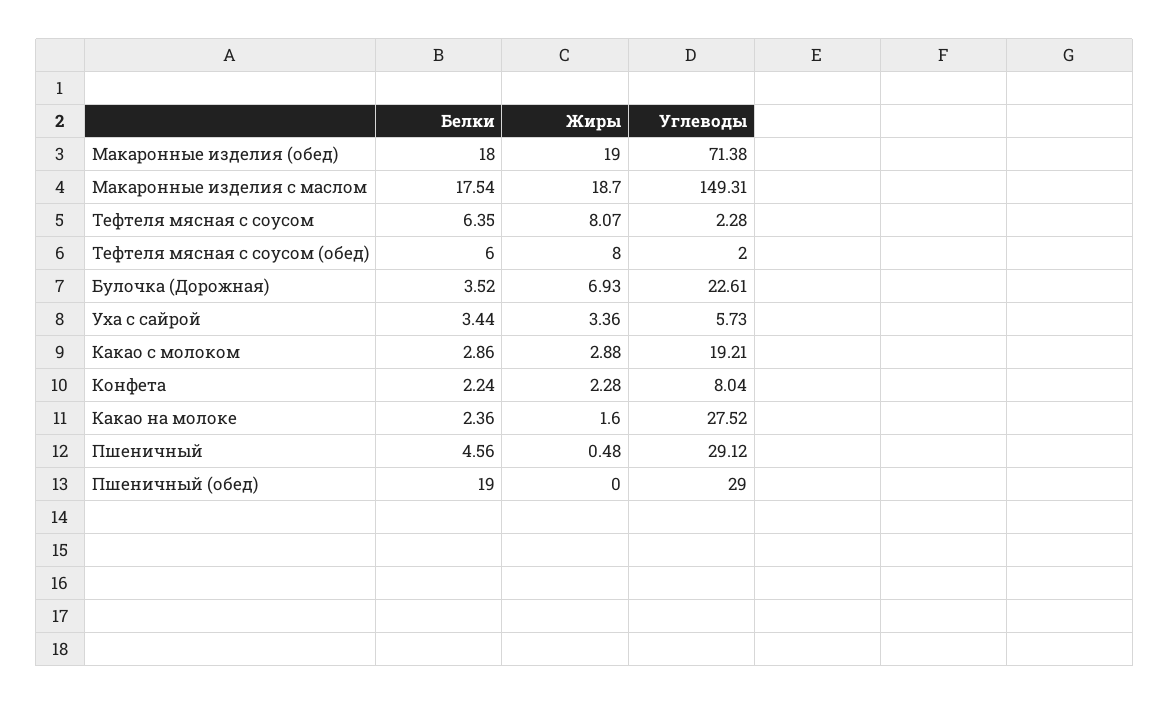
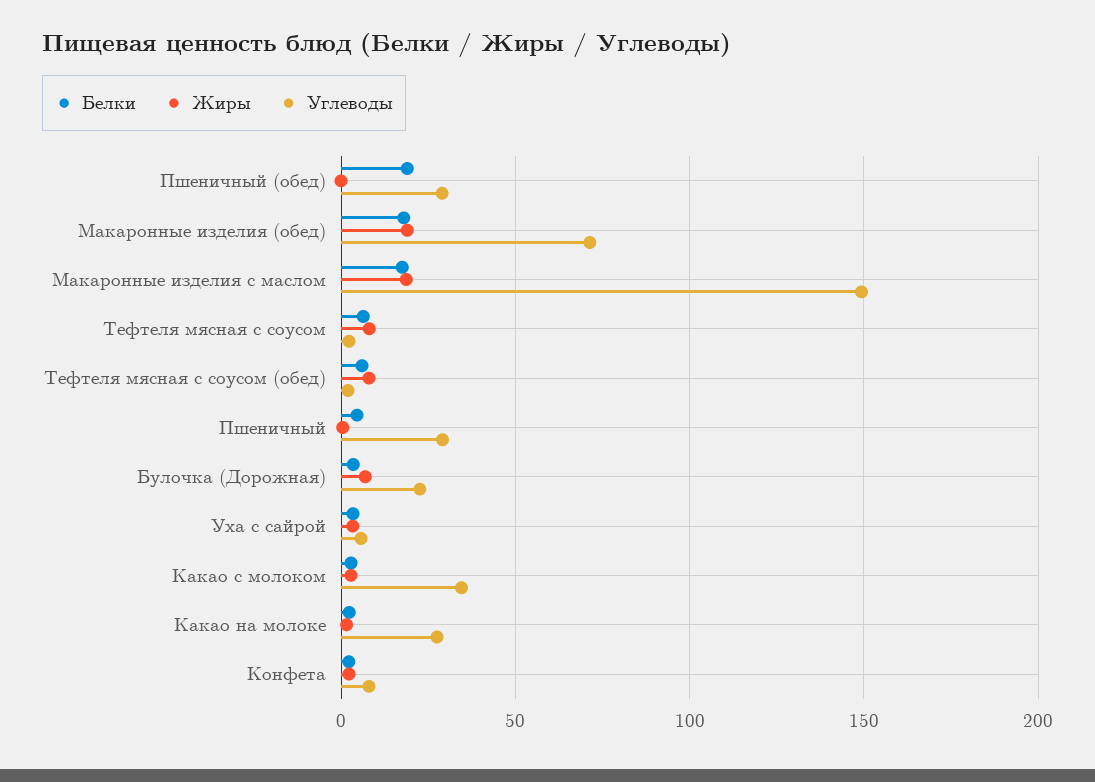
  {
    "Белки": {
      "Макаронные изделия (обед)": 18,
      "Макаронные изделия с маслом": 17.54,
      "Тефтеля мясная с соусом": 6.35,
      "Тефтеля мясная с соусом (обед)": 6,
      "Булочка (Дорожная)": 3.52,
      "Уха с сайрой": 3.44,
      "Какао с молоком": 2.86,
      "Конфета": 2.24,
      "Какао на молоке": 2.36,
      "Пшеничный": 4.56,
      "Пшеничный (обед)": 19
    },
    "Жиры": {
      "Макаронные изделия (обед)": 19,
      "Макаронные изделия с маслом": 18.7,
      "Тефтеля мясная с соусом": 8.07,
      "Тефтеля мясная с соусом (обед)": 8,
      "Булочка (Дорожная)": 6.93,
      "Уха с сайрой": 3.36,
      "Какао с молоком": 2.88,
      "Конфета": 2.28,
      "Какао на молоке": 1.6,
      "Пшеничный": 0.48,
      "Пшеничный (обед)": 0
    },
    "Углеводы": {
      "Макаронные изделия (обед)": 71.38,
      "Макаронные изделия с маслом": 149.31,
      "Тефтеля мясная с соусом": 2.28,
      "Тефтеля мясная с соусом (обед)": 2,
      "Булочка (Дорожная)": 22.61,
      "Уха с сайрой": 5.73,
-     "Какао с молоком": 19.21,
+     "Какао с молоком": 35,
      "Конфета": 8.04,
      "Какао на молоке": 27.52,
      "Пшеничный": 29.12,
      "Пшеничный (обед)": 29
    }
  }

